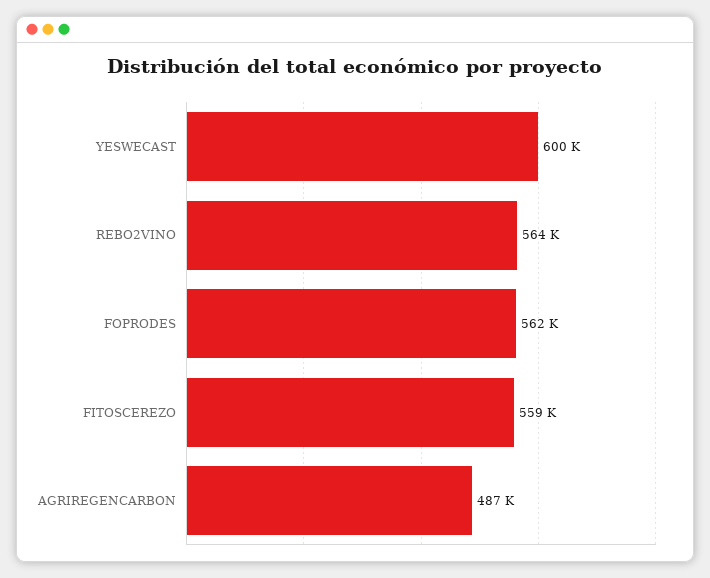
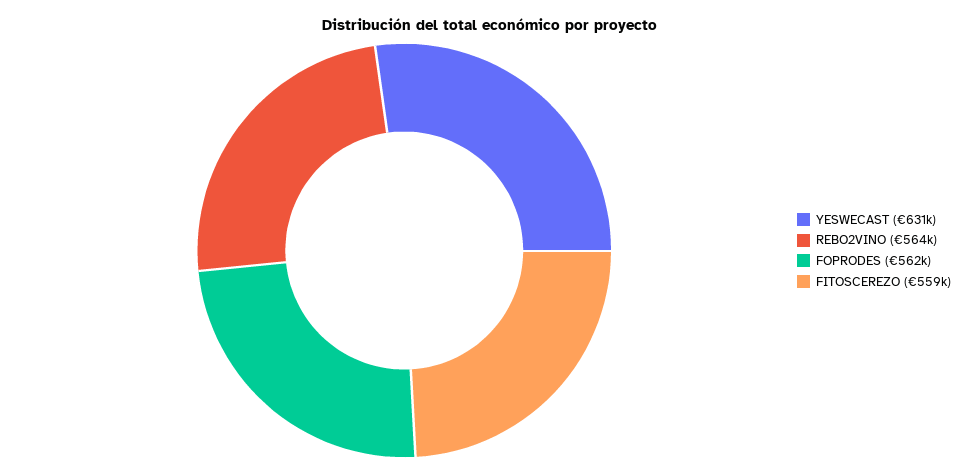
  {
-   "YESWECAST": 600000,
+   "YESWECAST": 631000,
    "REBO2VINO": 564000,
    "FOPRODES": 562000,
-   "FITOSCEREZO": 559000,
+   "FITOSCEREZO": 559000
-   "AGRIREGENCARBON": 487000
  }

